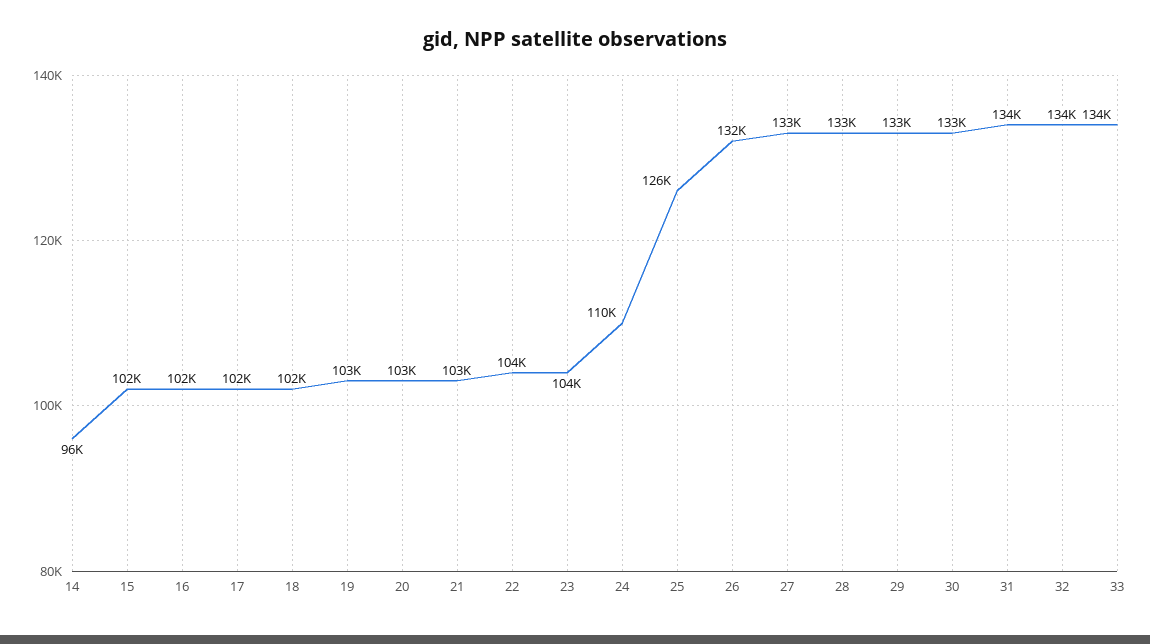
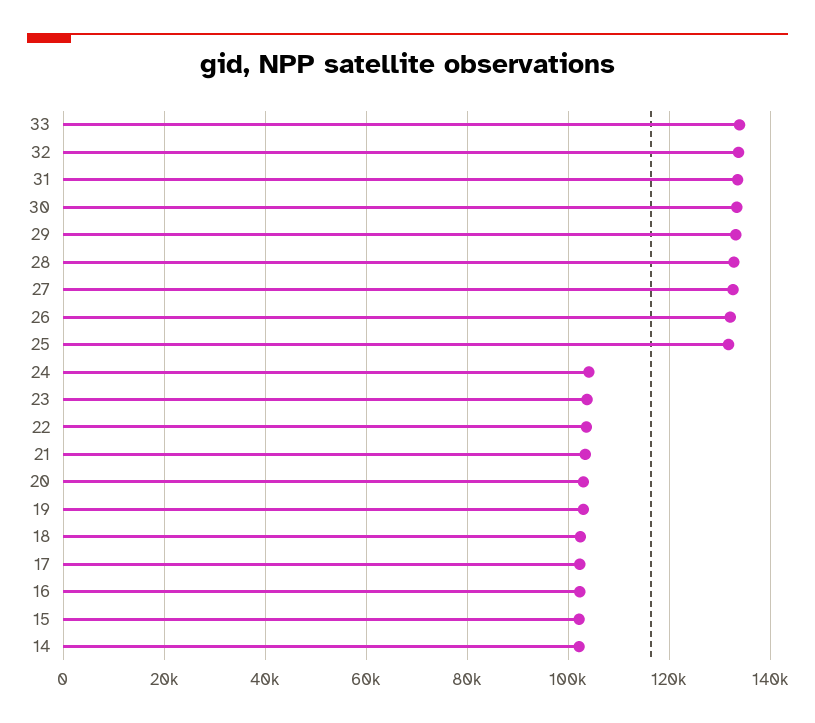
  {
-   "14": 96000,
+   "14": 102000,
    "15": 102000,
    "16": 102000,
    "17": 102000,
    "18": 102000,
    "19": 103000,
    "20": 103000,
    "21": 103000,
    "22": 104000,
    "23": 104000,
-   "24": 110000,
+   "24": 104000,
-   "25": 126000,
+   "25": 132000,
    "26": 132000,
    "27": 133000,
    "28": 133000,
    "29": 133000,
    "30": 133000,
    "31": 134000,
    "32": 134000,
    "33": 134000
  }

